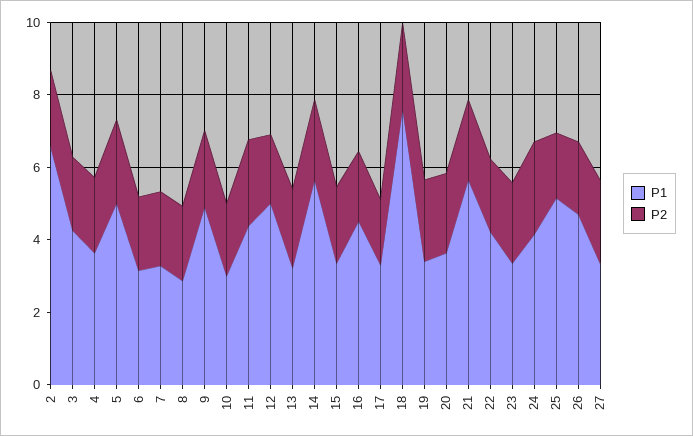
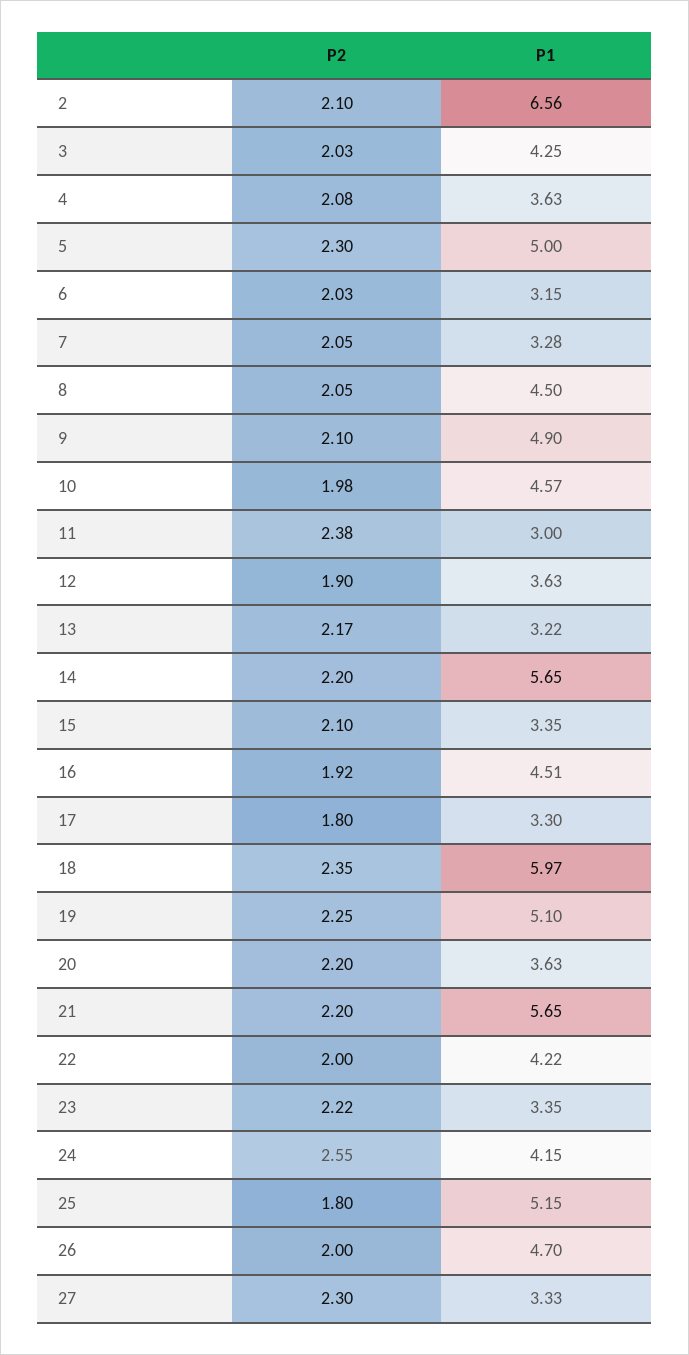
  {
    "P1": {
      "2": 6.56,
      "3": 4.25,
      "4": 3.63,
      "5": 5,
      "6": 3.15,
      "7": 3.28,
-     "8": 3,
+     "8": 4.5,
      "9": 4.9,
-     "10": 3,
+     "10": 4.57,
-     "11": 4.5,
+     "11": 3,
-     "12": 5,
+     "12": 3.63,
      "13": 3.22,
      "14": 5.65,
      "15": 3.35,
      "16": 4.51,
      "17": 3.3,
-     "18": 7.5,
+     "18": 5.97,
-     "19": 3.5,
+     "19": 5.1,
      "20": 3.63,
      "21": 5.65,
      "22": 4.22,
      "23": 3.35,
      "24": 4.15,
      "25": 5.15,
      "26": 4.7,
      "27": 3.33
    },
    "P2": {
      "2": 2.1,
      "3": 2.03,
      "4": 2.08,
      "5": 2.3,
      "6": 2.03,
      "7": 2.05,
      "8": 2.05,
      "9": 2.1,
      "10": 1.98,
      "11": 2.38,
      "12": 1.9,
      "13": 2.17,
      "14": 2.2,
      "15": 2.1,
      "16": 1.92,
      "17": 1.8,
      "18": 2.35,
      "19": 2.25,
      "20": 2.2,
      "21": 2.2,
      "22": 2,
      "23": 2.22,
      "24": 2.55,
      "25": 1.8,
      "26": 2,
      "27": 2.3
    }
  }

